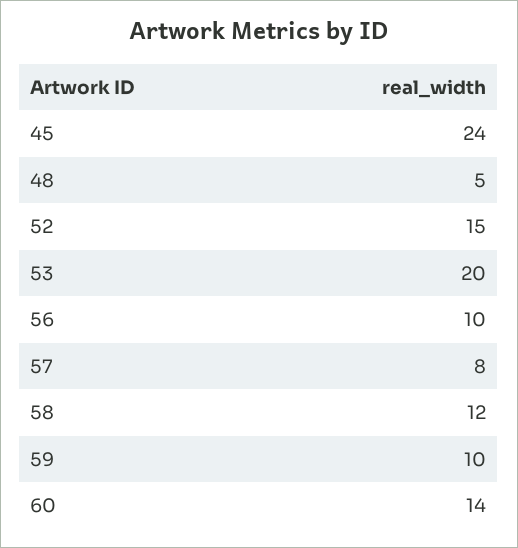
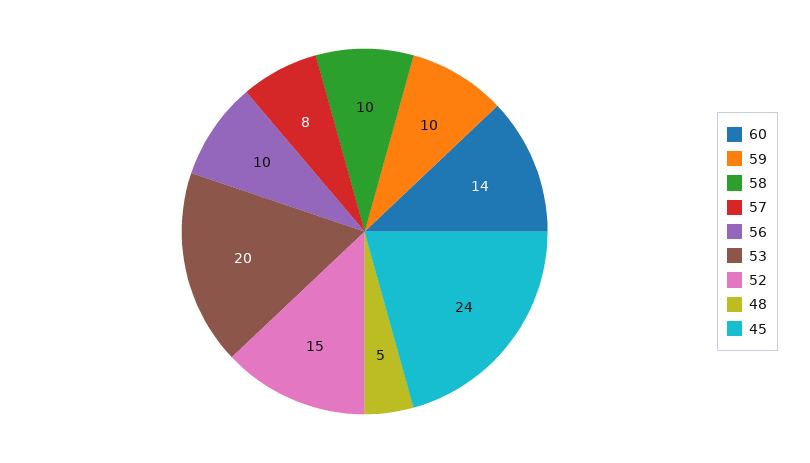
  {
    "45": 24,
    "48": 5,
    "52": 15,
    "53": 20,
    "56": 10,
    "57": 8,
-   "58": 12,
+   "58": 10,
    "59": 10,
    "60": 14
  }

